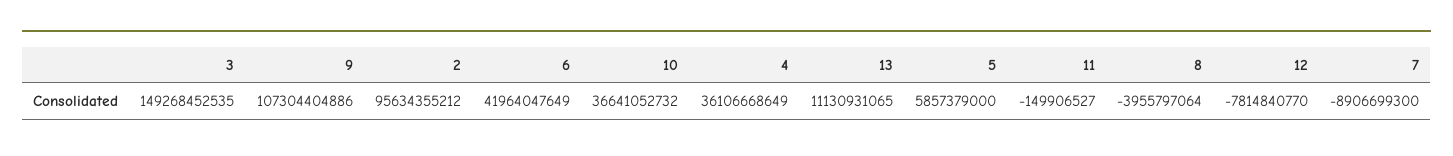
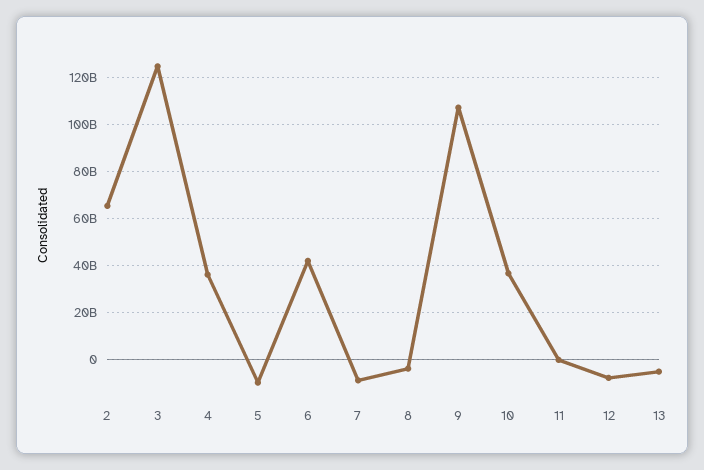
  {
-   "3": 149268452535,
+   "3": 125000000000,
    "9": 107304404886,
-   "2": 95634355212,
+   "2": 65000000000,
    "6": 41964047649,
    "10": 36641052732,
    "4": 36106668649,
-   "13": 11130931065,
+   "13": -5000000000,
-   "5": 5857379000,
+   "5": -10000000000,
    "11": -149906527,
    "8": -3955797064,
    "12": -7814840770,
    "7": -8906699300
  }

